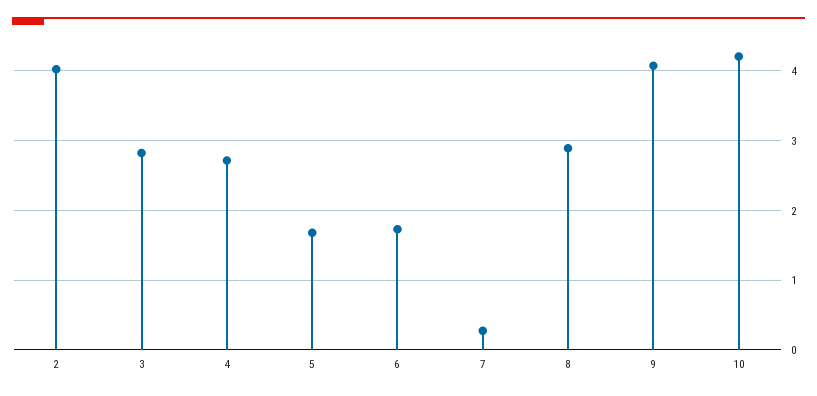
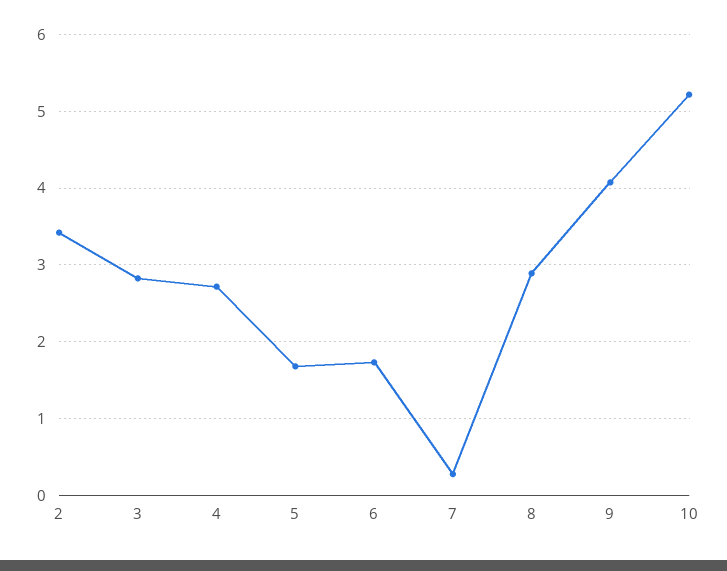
  {
-   "2": 4,
+   "2": 3.4,
    "3": 2.8,
    "4": 2.7,
    "5": 1.7,
    "6": 1.7,
    "7": 0.3,
    "8": 2.9,
    "9": 4.1,
-   "10": 4.2
+   "10": 5.2
  }

